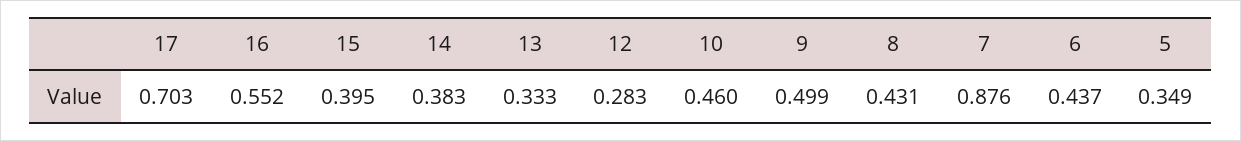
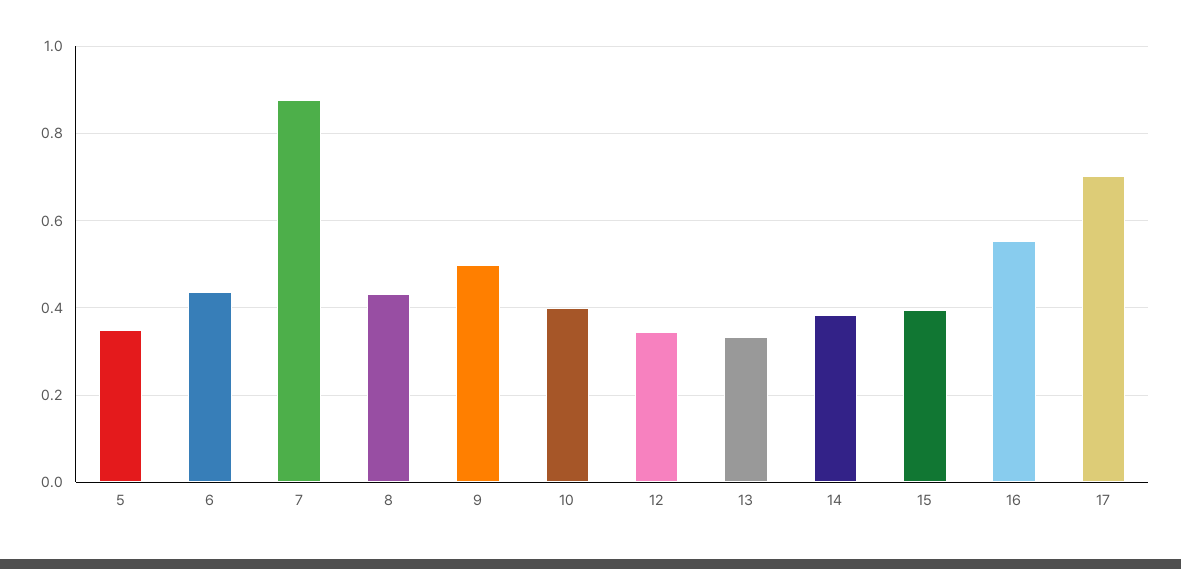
  {
    "17": 0.703,
    "16": 0.552,
    "15": 0.395,
    "14": 0.383,
    "13": 0.333,
-   "12": 0.283,
+   "12": 0.34,
-   "10": 0.46,
+   "10": 0.4,
    "9": 0.499,
    "8": 0.431,
    "7": 0.876,
    "6": 0.437,
    "5": 0.349
  }

